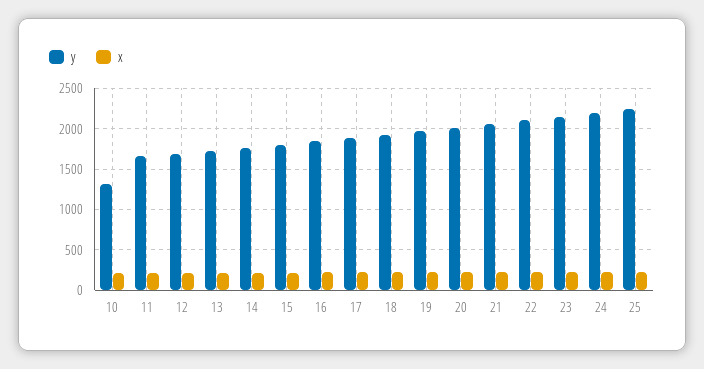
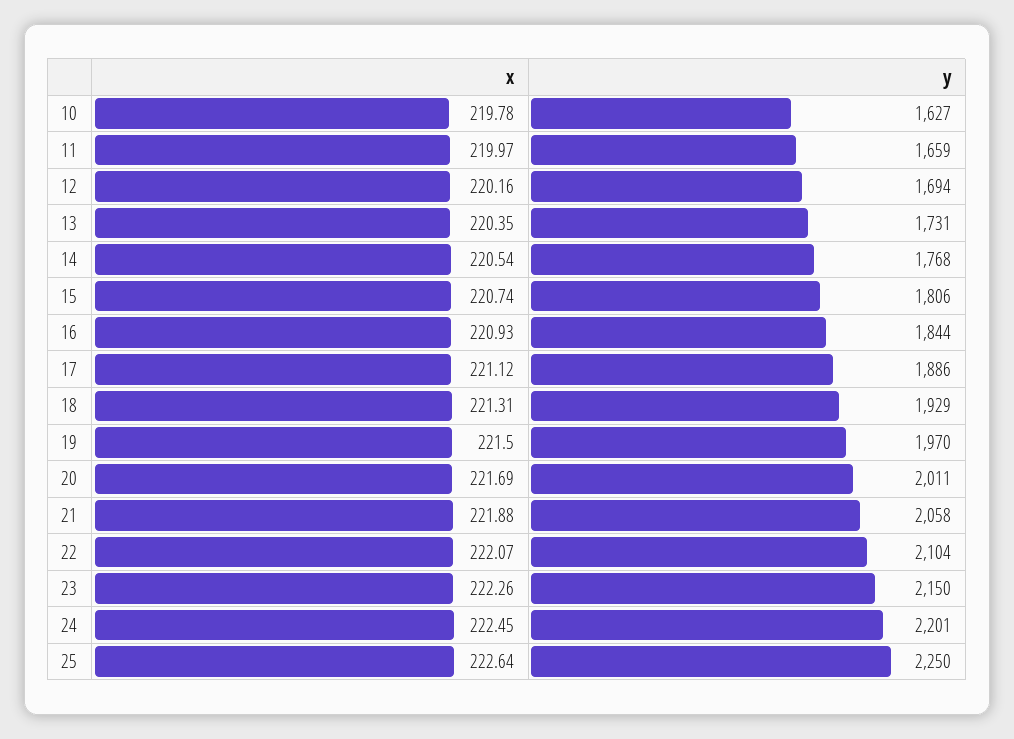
  {
    "y": {
-     "10": 1300,
+     "10": 1627,
      "11": 1659,
      "12": 1694,
      "13": 1731,
      "14": 1768,
      "15": 1806,
      "16": 1844,
      "17": 1886,
      "18": 1929,
      "19": 1970,
      "20": 2011,
      "21": 2058,
      "22": 2104,
      "23": 2150,
      "24": 2201,
      "25": 2250
    },
    "x": {
      "10": 219.78,
      "11": 219.97,
      "12": 220.16,
      "13": 220.35,
      "14": 220.54,
      "15": 220.74,
      "16": 220.93,
      "17": 221.12,
      "18": 221.31,
      "19": 221.5,
      "20": 221.69,
      "21": 221.88,
      "22": 222.07,
      "23": 222.26,
      "24": 222.45,
      "25": 222.64
    }
  }

